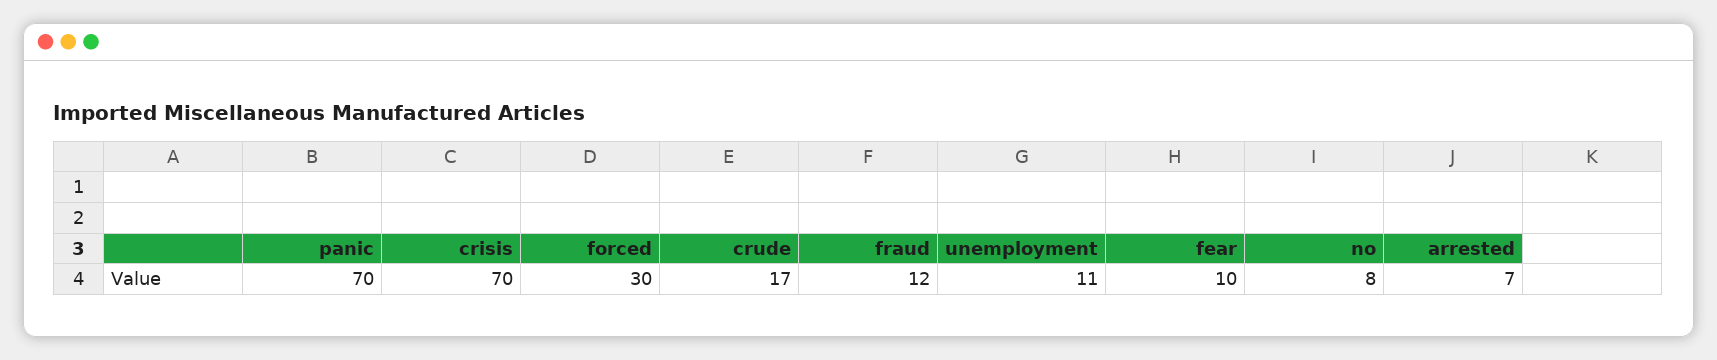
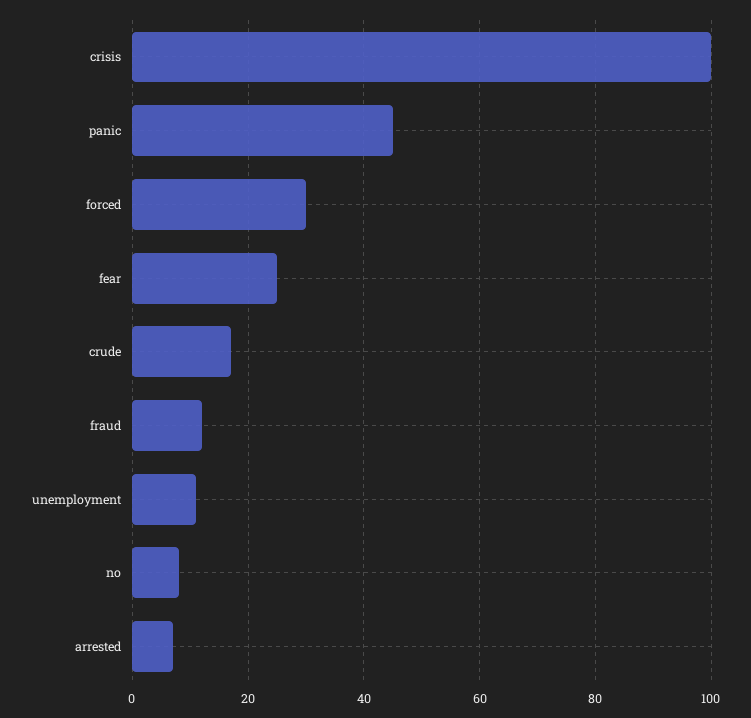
  {
-   "panic": 70,
+   "panic": 45,
-   "crisis": 70,
+   "crisis": 100,
    "forced": 30,
    "crude": 17,
    "fraud": 12,
    "unemployment": 11,
-   "fear": 10,
+   "fear": 25,
    "no": 8,
    "arrested": 7
  }

